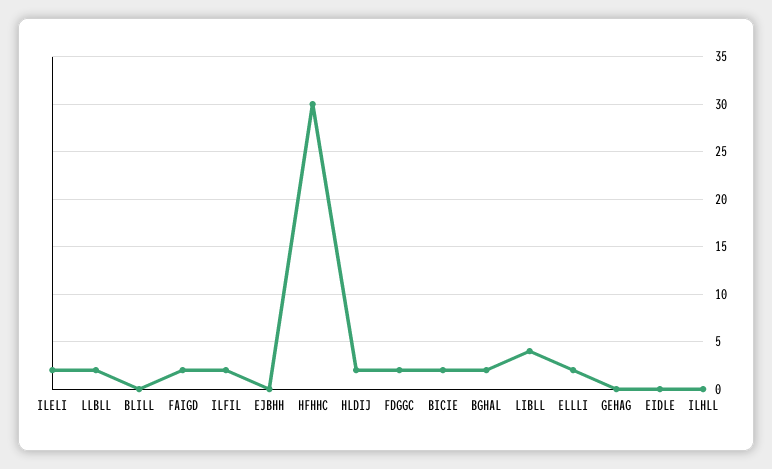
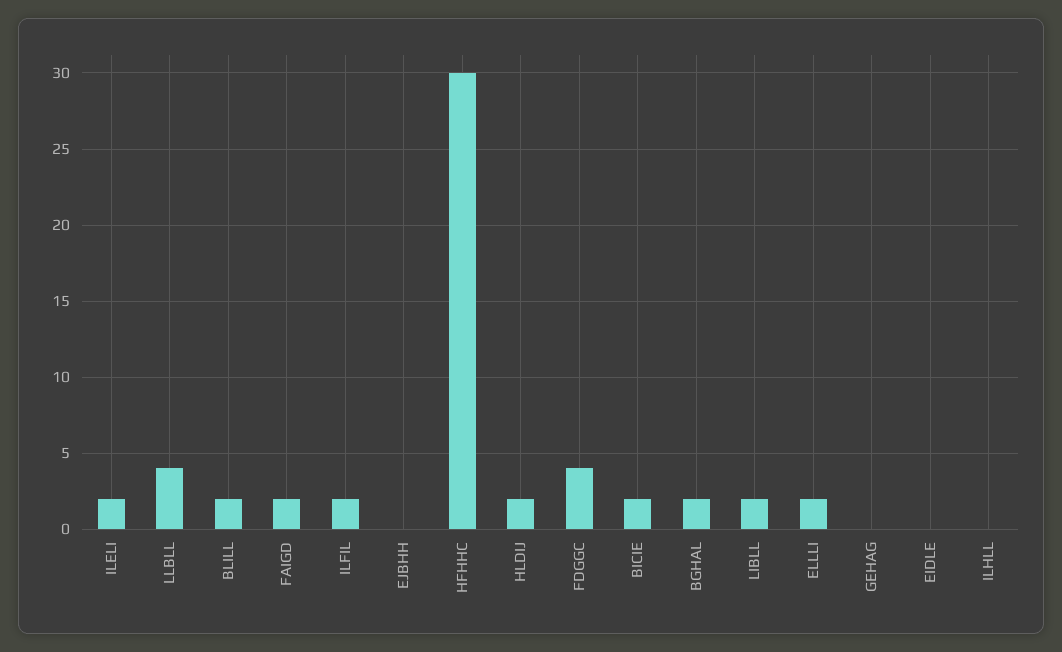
  {
    "ILELI": 2,
-   "LLBLL": 2,
+   "LLBLL": 4,
-   "BLILL": 0,
+   "BLILL": 2,
    "FAIGD": 2,
    "ILFIL": 2,
    "EJBHH": 0,
    "HFHHC": 30,
    "HLDIJ": 2,
-   "FDGGC": 2,
+   "FDGGC": 4,
    "BICIE": 2,
    "BGHAL": 2,
-   "LIBLL": 4,
+   "LIBLL": 2,
    "ELLLI": 2,
    "GEHAG": 0,
    "EIDLE": 0,
    "ILHLL": 0
  }

